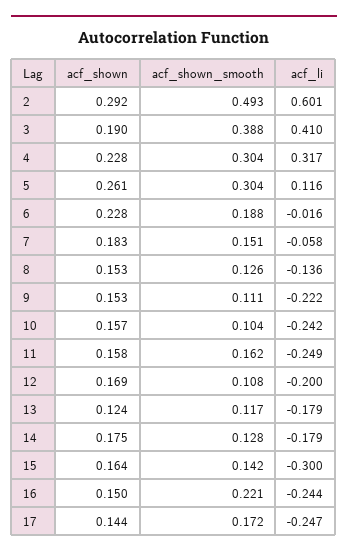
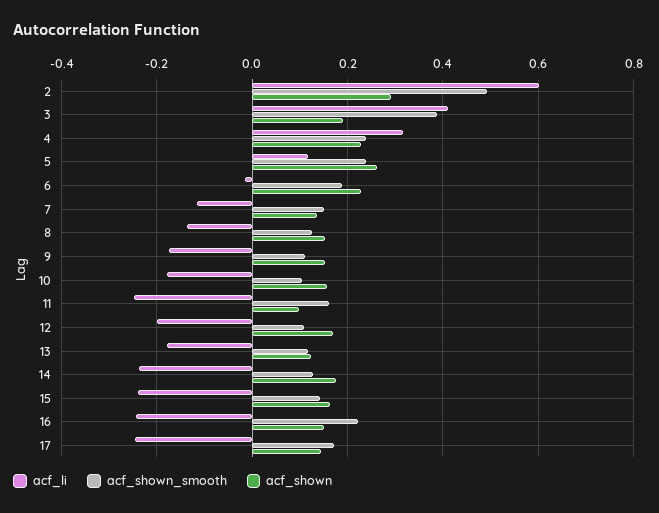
  {
    "acf_shown": {
      "2": 0.292,
      "3": 0.19,
      "4": 0.228,
      "5": 0.261,
      "6": 0.228,
-     "7": 0.183,
+     "7": 0.14,
      "8": 0.153,
      "9": 0.153,
      "10": 0.157,
-     "11": 0.158,
+     "11": 0.1,
      "12": 0.169,
      "13": 0.124,
      "14": 0.175,
      "15": 0.164,
      "16": 0.15,
      "17": 0.144
    },
    "acf_shown_smooth": {
      "2": 0.493,
      "3": 0.388,
-     "4": 0.304,
+     "4": 0.24,
-     "5": 0.304,
+     "5": 0.24,
      "6": 0.188,
      "7": 0.151,
      "8": 0.126,
      "9": 0.111,
      "10": 0.104,
      "11": 0.162,
      "12": 0.108,
      "13": 0.117,
      "14": 0.128,
      "15": 0.142,
      "16": 0.221,
      "17": 0.172
    },
    "acf_li": {
      "2": 0.601,
      "3": 0.41,
      "4": 0.317,
      "5": 0.116,
      "6": -0.016,
-     "7": -0.058,
+     "7": -0.12,
      "8": -0.136,
-     "9": -0.222,
+     "9": -0.18,
-     "10": -0.242,
+     "10": -0.18,
      "11": -0.249,
      "12": -0.2,
      "13": -0.179,
-     "14": -0.179,
+     "14": -0.24,
-     "15": -0.3,
+     "15": -0.24,
      "16": -0.244,
      "17": -0.247
    }
  }

